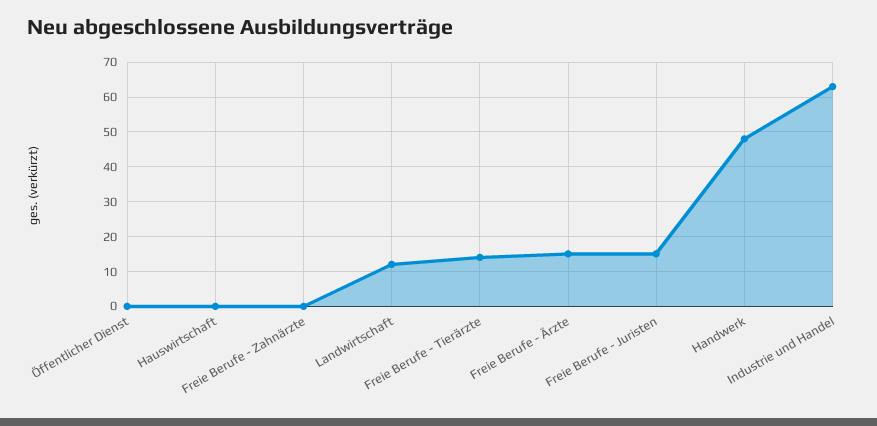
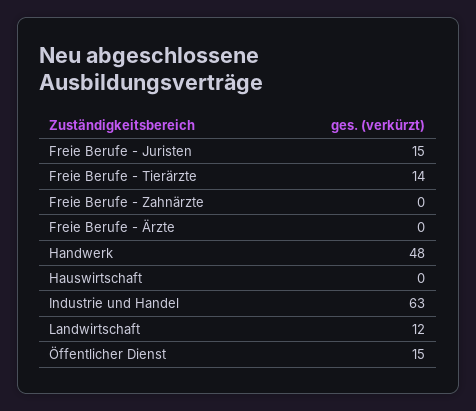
  {
-   "Öffentlicher Dienst": 0,
+   "Öffentlicher Dienst": 15,
    "Hauswirtschaft": 0,
    "Freie Berufe - Zahnärzte": 0,
    "Landwirtschaft": 12,
    "Freie Berufe - Tierärzte": 14,
-   "Freie Berufe - Ärzte": 15,
+   "Freie Berufe - Ärzte": 0,
    "Freie Berufe - Juristen": 15,
    "Handwerk": 48,
    "Industrie und Handel": 63
  }

